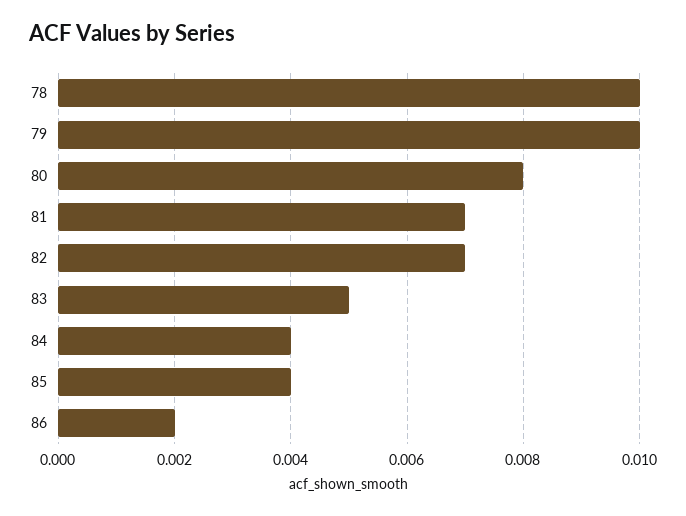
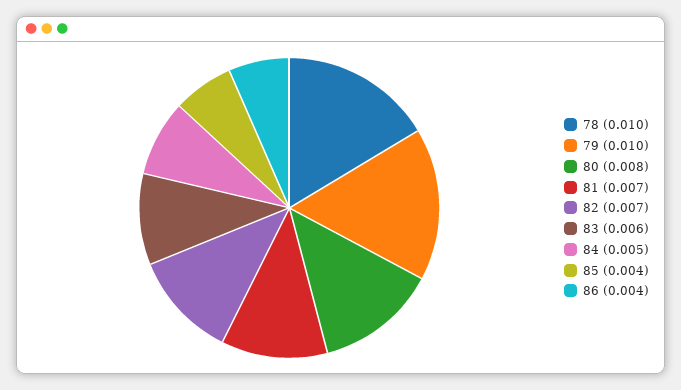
  {
    "78": 0.01,
    "79": 0.01,
    "80": 0.008,
    "81": 0.007,
    "82": 0.007,
-   "83": 0.005,
+   "83": 0.006,
-   "84": 0.004,
+   "84": 0.005,
    "85": 0.004,
-   "86": 0.002
+   "86": 0.004
  }

